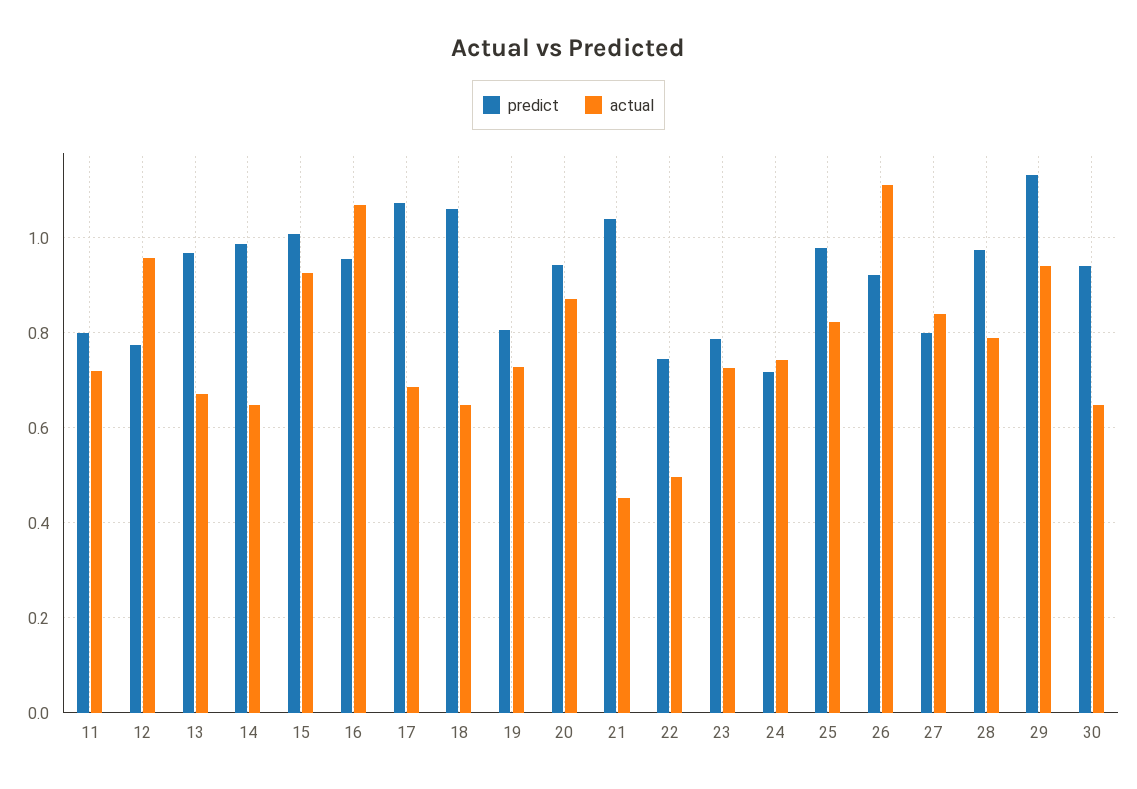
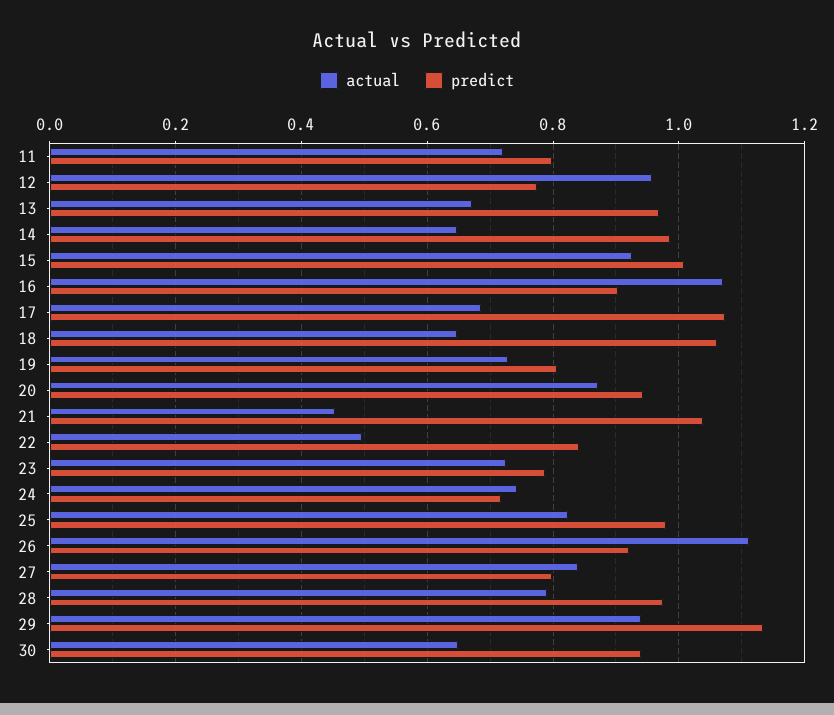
  {
    "predict": {
      "11": 0.8,
      "12": 0.78,
      "13": 0.96,
      "14": 0.98,
      "15": 1,
-     "16": 0.96,
+     "16": 0.9,
      "17": 1.08,
      "18": 1.06,
      "19": 0.8,
      "20": 0.94,
      "21": 1.04,
-     "22": 0.74,
+     "22": 0.84,
      "23": 0.78,
      "24": 0.72,
      "25": 0.98,
      "26": 0.92,
      "27": 0.8,
      "28": 0.98,
      "29": 1.14,
      "30": 0.94
    },
    "actual": {
      "11": 0.72,
      "12": 0.96,
      "13": 0.68,
      "14": 0.64,
      "15": 0.92,
      "16": 1.08,
      "17": 0.68,
      "18": 0.64,
      "19": 0.72,
      "20": 0.88,
      "21": 0.46,
      "22": 0.5,
      "23": 0.72,
      "24": 0.74,
      "25": 0.82,
      "26": 1.12,
      "27": 0.84,
      "28": 0.8,
      "29": 0.94,
      "30": 0.64
    }
  }

